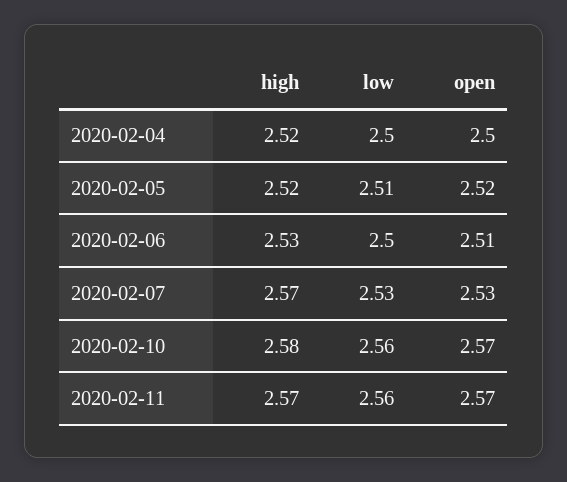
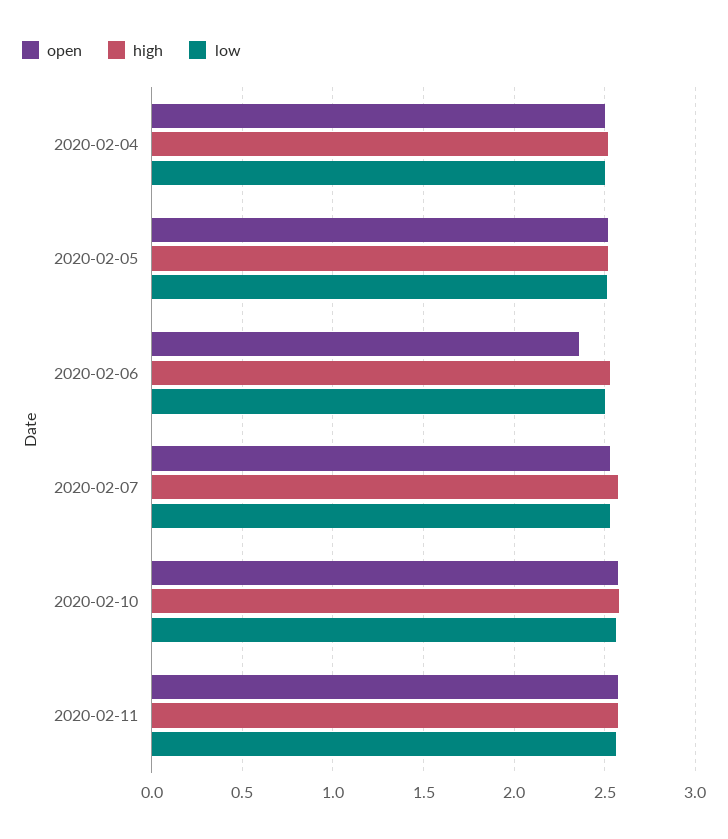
  {
    "high": {
      "2020-02-04": 2.52,
      "2020-02-05": 2.52,
      "2020-02-06": 2.53,
      "2020-02-07": 2.57,
      "2020-02-10": 2.58,
      "2020-02-11": 2.57
    },
    "low": {
      "2020-02-04": 2.5,
      "2020-02-05": 2.51,
      "2020-02-06": 2.5,
      "2020-02-07": 2.53,
      "2020-02-10": 2.56,
      "2020-02-11": 2.56
    },
    "open": {
      "2020-02-04": 2.5,
      "2020-02-05": 2.52,
-     "2020-02-06": 2.51,
+     "2020-02-06": 2.35,
      "2020-02-07": 2.53,
      "2020-02-10": 2.57,
      "2020-02-11": 2.57
    }
  }

